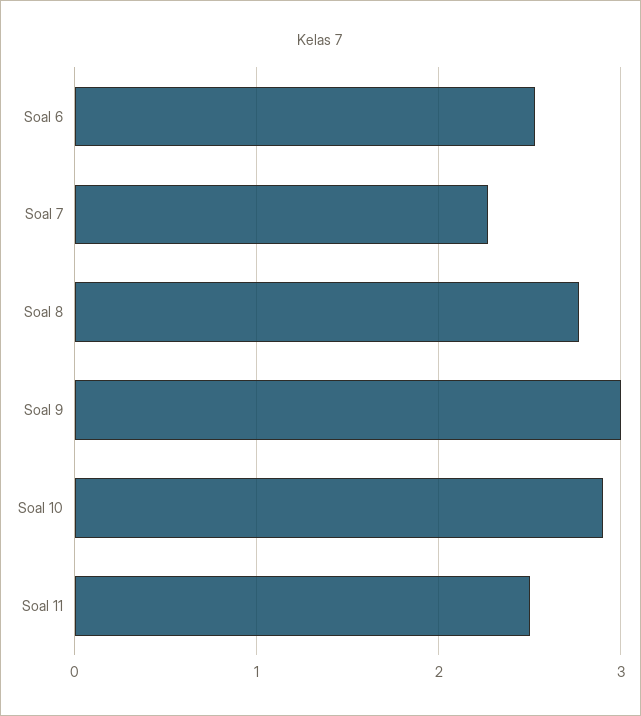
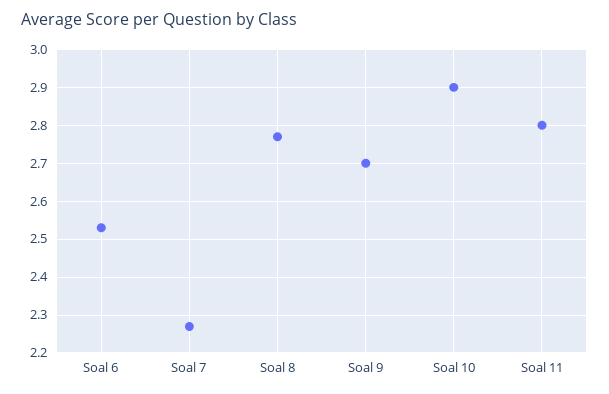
  {
    "Soal 6": 2.55,
    "Soal 7": 2.25,
    "Soal 8": 2.75,
-   "Soal 9": 3,
+   "Soal 9": 2.7,
    "Soal 10": 2.9,
-   "Soal 11": 2.5
+   "Soal 11": 2.8
  }

